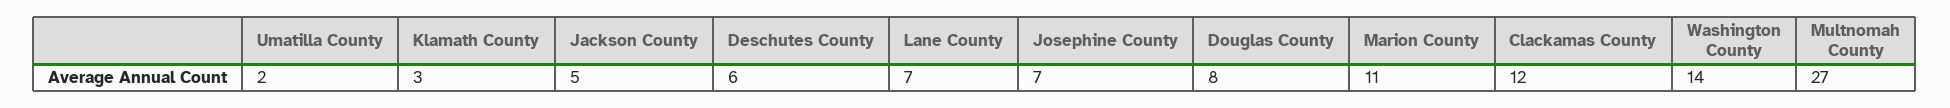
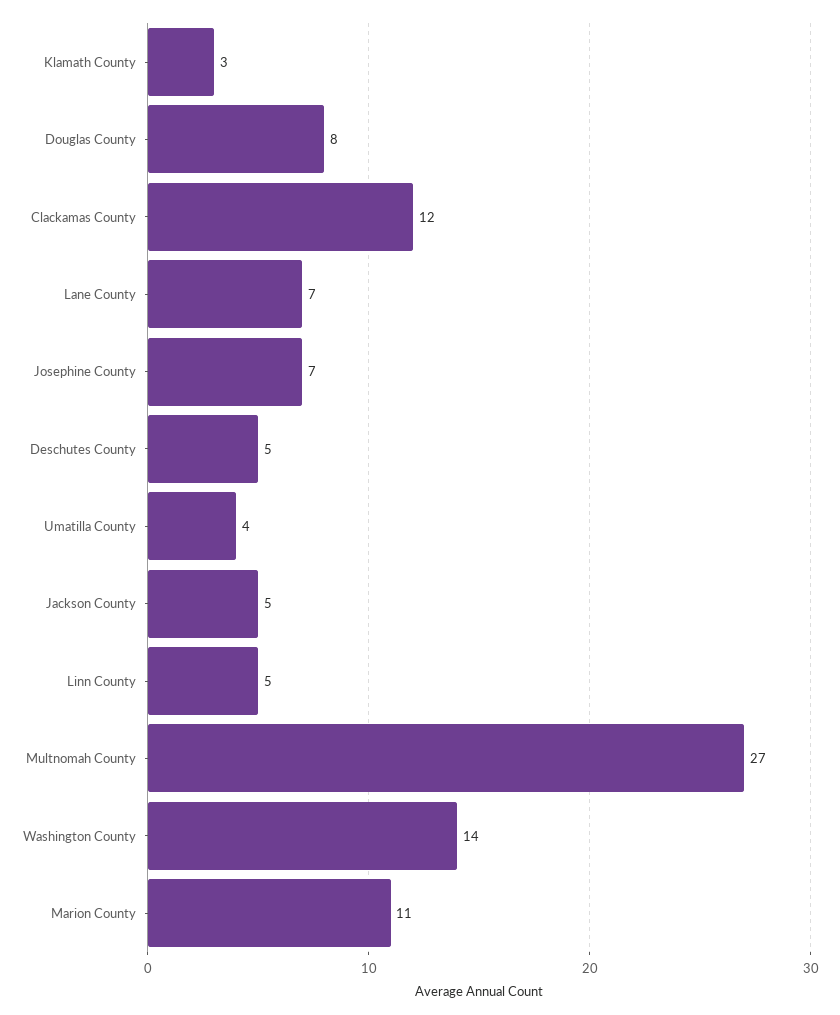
  {
-   "Umatilla County": 2,
+   "Umatilla County": 4,
    "Klamath County": 3,
    "Jackson County": 5,
-   "Deschutes County": 6,
+   "Deschutes County": 5,
    "Lane County": 7,
    "Josephine County": 7,
    "Douglas County": 8,
    "Marion County": 11,
    "Clackamas County": 12,
    "Washington County": 14,
-   "Multnomah County": 27
+   "Multnomah County": 27,
+   "Linn County": 5
  }

